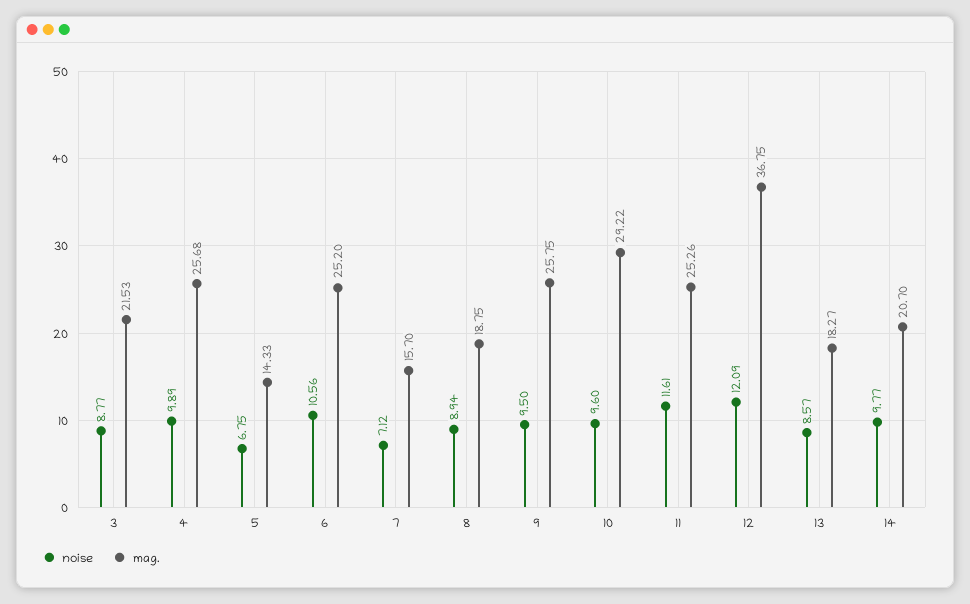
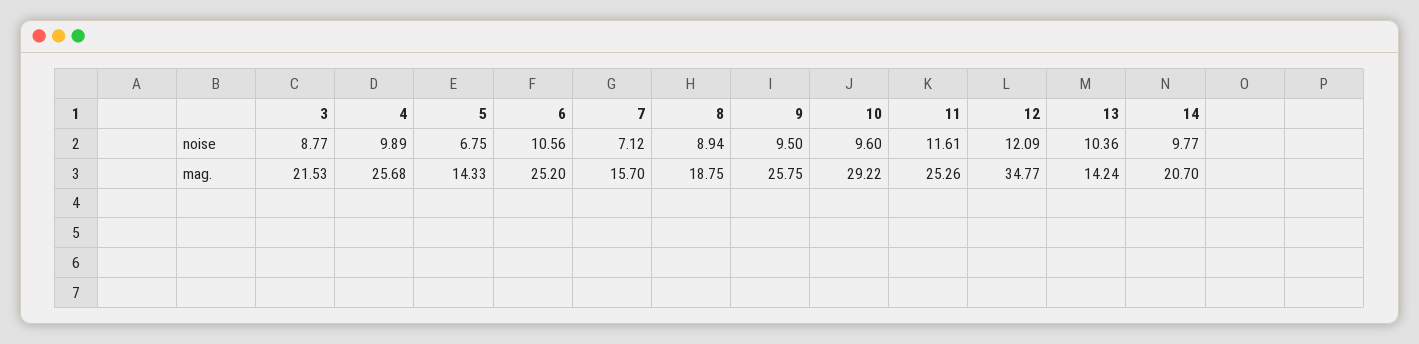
  {
    "noise": {
      "3": 8.77,
      "4": 9.89,
      "5": 6.75,
      "6": 10.56,
      "7": 7.12,
      "8": 8.94,
      "9": 9.5,
      "10": 9.6,
      "11": 11.61,
      "12": 12.09,
-     "13": 8.57,
+     "13": 10.36,
      "14": 9.77
    },
    "mag.": {
      "3": 21.53,
      "4": 25.68,
      "5": 14.33,
      "6": 25.2,
      "7": 15.7,
      "8": 18.75,
      "9": 25.75,
      "10": 29.22,
      "11": 25.26,
-     "12": 36.75,
+     "12": 34.77,
-     "13": 18.27,
+     "13": 14.24,
      "14": 20.7
    }
  }

